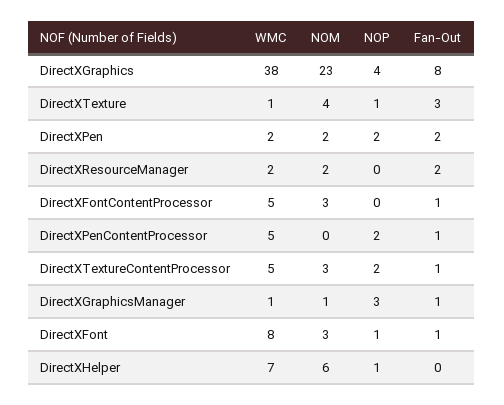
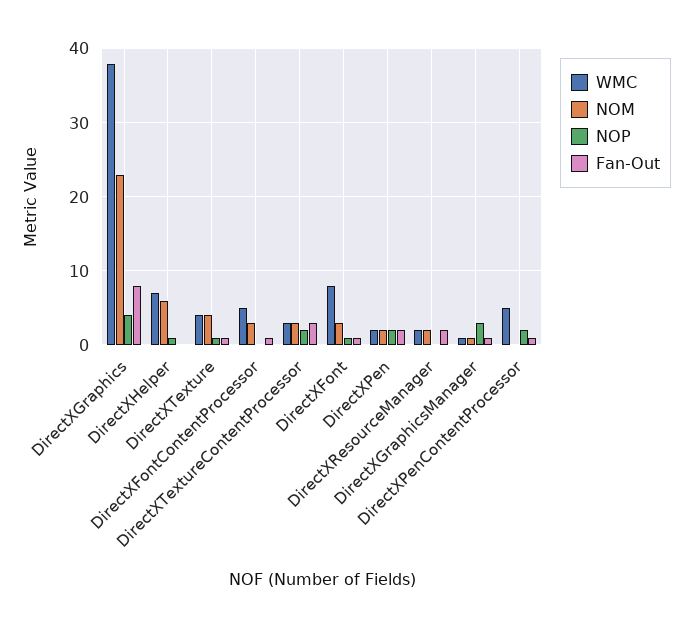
  {
    "WMC": {
      "DirectXGraphics": 38,
-     "DirectXTexture": 1,
+     "DirectXTexture": 4,
      "DirectXPen": 2,
      "DirectXResourceManager": 2,
      "DirectXFontContentProcessor": 5,
      "DirectXPenContentProcessor": 5,
-     "DirectXTextureContentProcessor": 5,
+     "DirectXTextureContentProcessor": 3,
      "DirectXGraphicsManager": 1,
      "DirectXFont": 8,
      "DirectXHelper": 7
    },
    "NOM": {
      "DirectXGraphics": 23,
      "DirectXTexture": 4,
      "DirectXPen": 2,
      "DirectXResourceManager": 2,
      "DirectXFontContentProcessor": 3,
      "DirectXPenContentProcessor": 0,
      "DirectXTextureContentProcessor": 3,
      "DirectXGraphicsManager": 1,
      "DirectXFont": 3,
      "DirectXHelper": 6
    },
    "NOP": {
      "DirectXGraphics": 4,
      "DirectXTexture": 1,
      "DirectXPen": 2,
      "DirectXResourceManager": 0,
      "DirectXFontContentProcessor": 0,
      "DirectXPenContentProcessor": 2,
      "DirectXTextureContentProcessor": 2,
      "DirectXGraphicsManager": 3,
      "DirectXFont": 1,
      "DirectXHelper": 1
    },
    "Fan-Out": {
      "DirectXGraphics": 8,
-     "DirectXTexture": 3,
+     "DirectXTexture": 1,
      "DirectXPen": 2,
      "DirectXResourceManager": 2,
      "DirectXFontContentProcessor": 1,
      "DirectXPenContentProcessor": 1,
-     "DirectXTextureContentProcessor": 1,
+     "DirectXTextureContentProcessor": 3,
      "DirectXGraphicsManager": 1,
      "DirectXFont": 1,
      "DirectXHelper": 0
    }
  }

